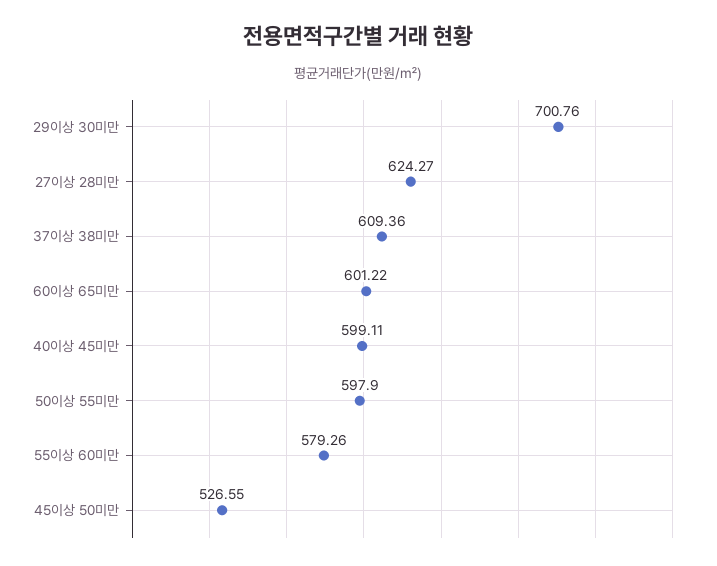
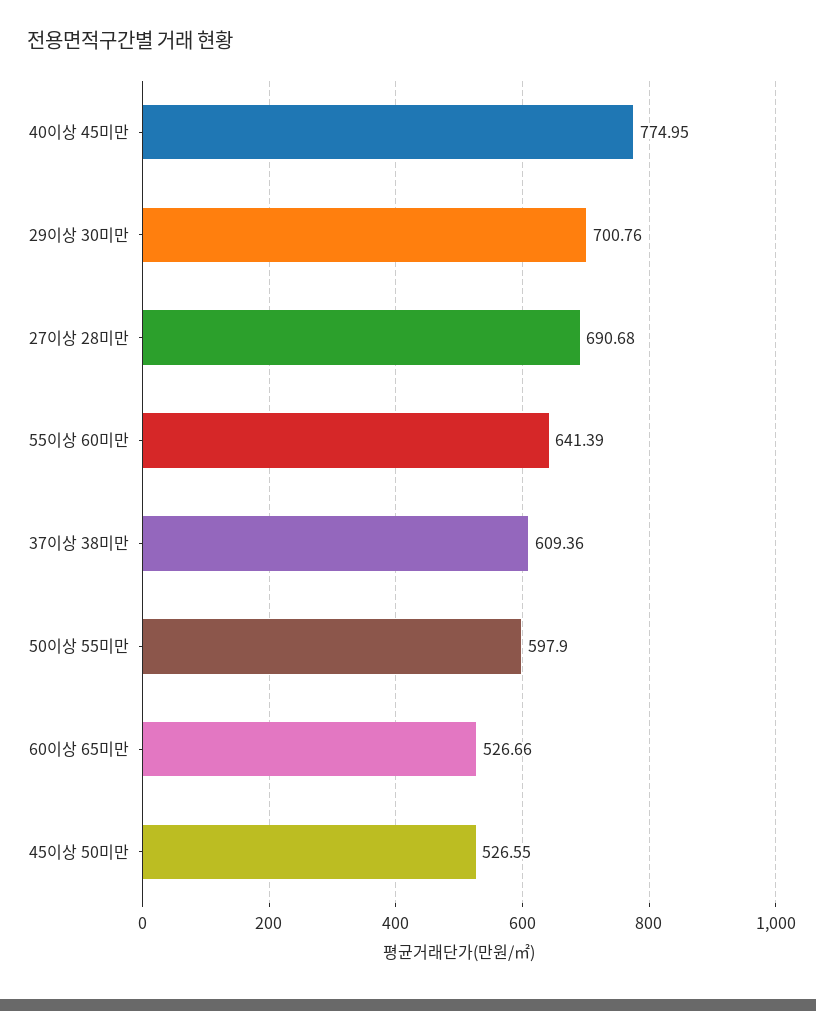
  {
    "29이상 30미만": 700.76,
-   "27이상 28미만": 624.27,
+   "27이상 28미만": 690.68,
    "37이상 38미만": 609.36,
-   "60이상 65미만": 601.22,
+   "60이상 65미만": 526.66,
-   "40이상 45미만": 599.11,
+   "40이상 45미만": 774.95,
    "50이상 55미만": 597.9,
-   "55이상 60미만": 579.26,
+   "55이상 60미만": 641.39,
    "45이상 50미만": 526.55
  }

